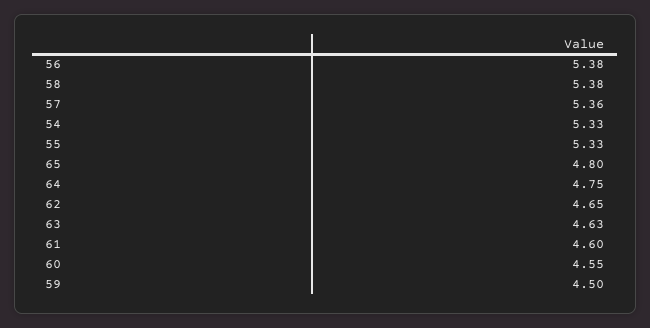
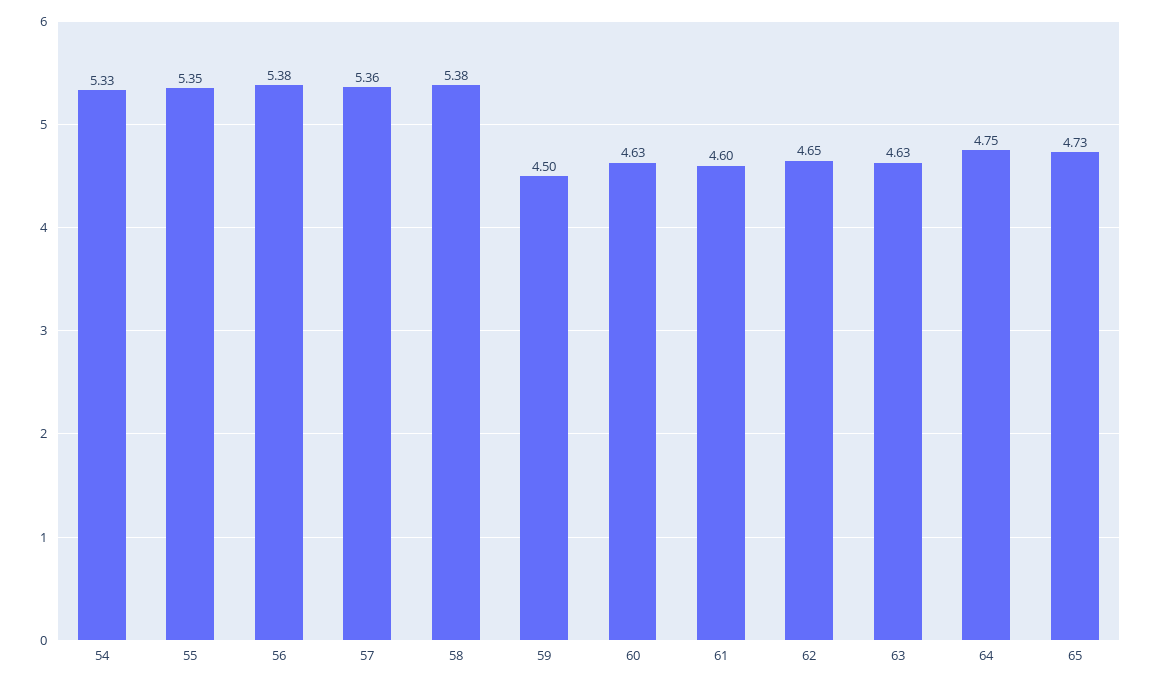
  {
    "56": 5.38,
    "58": 5.38,
    "57": 5.36,
    "54": 5.33,
-   "55": 5.33,
+   "55": 5.35,
-   "65": 4.8,
+   "65": 4.73,
    "64": 4.75,
    "62": 4.65,
    "63": 4.63,
    "61": 4.6,
-   "60": 4.55,
+   "60": 4.63,
    "59": 4.5
  }

